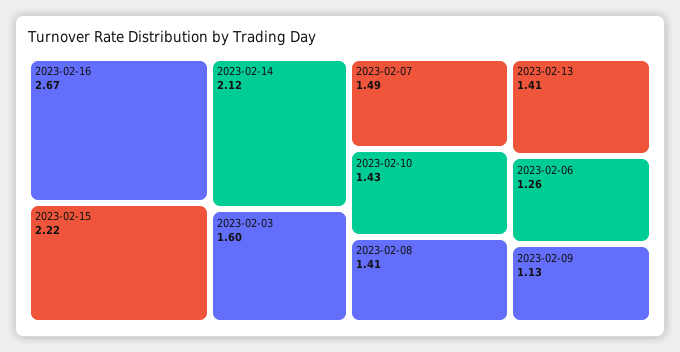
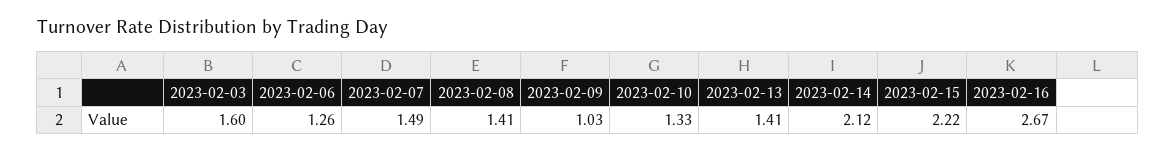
  {
    "2023-02-16": 2.67,
    "2023-02-15": 2.22,
    "2023-02-14": 2.12,
    "2023-02-03": 1.6,
    "2023-02-07": 1.49,
-   "2023-02-10": 1.43,
+   "2023-02-10": 1.33,
    "2023-02-08": 1.41,
    "2023-02-13": 1.41,
    "2023-02-06": 1.26,
-   "2023-02-09": 1.13
+   "2023-02-09": 1.03
  }

